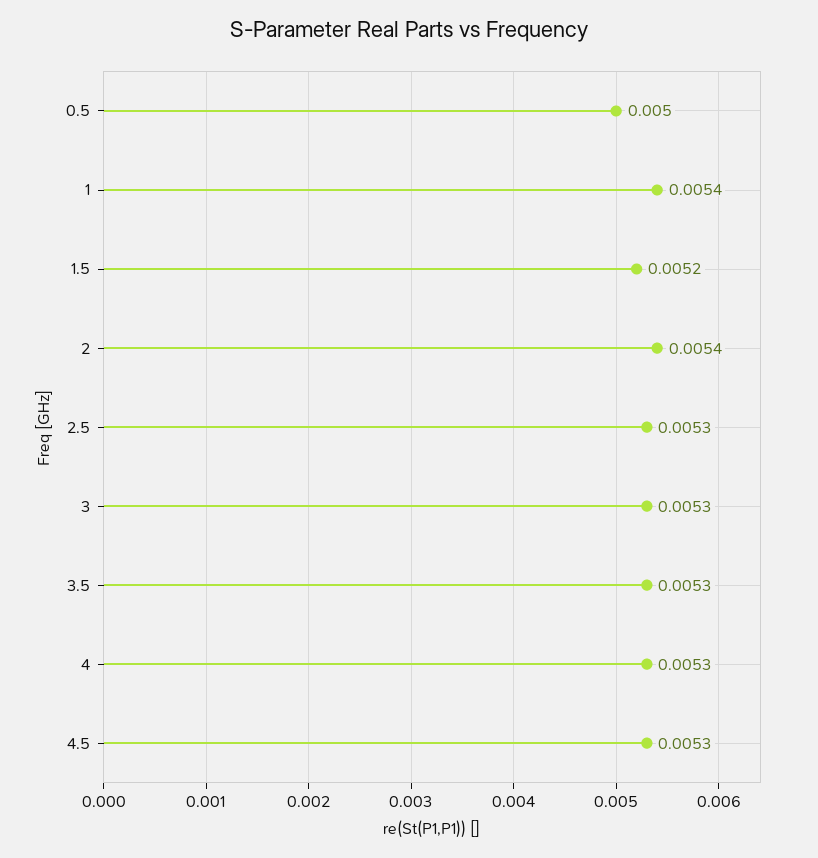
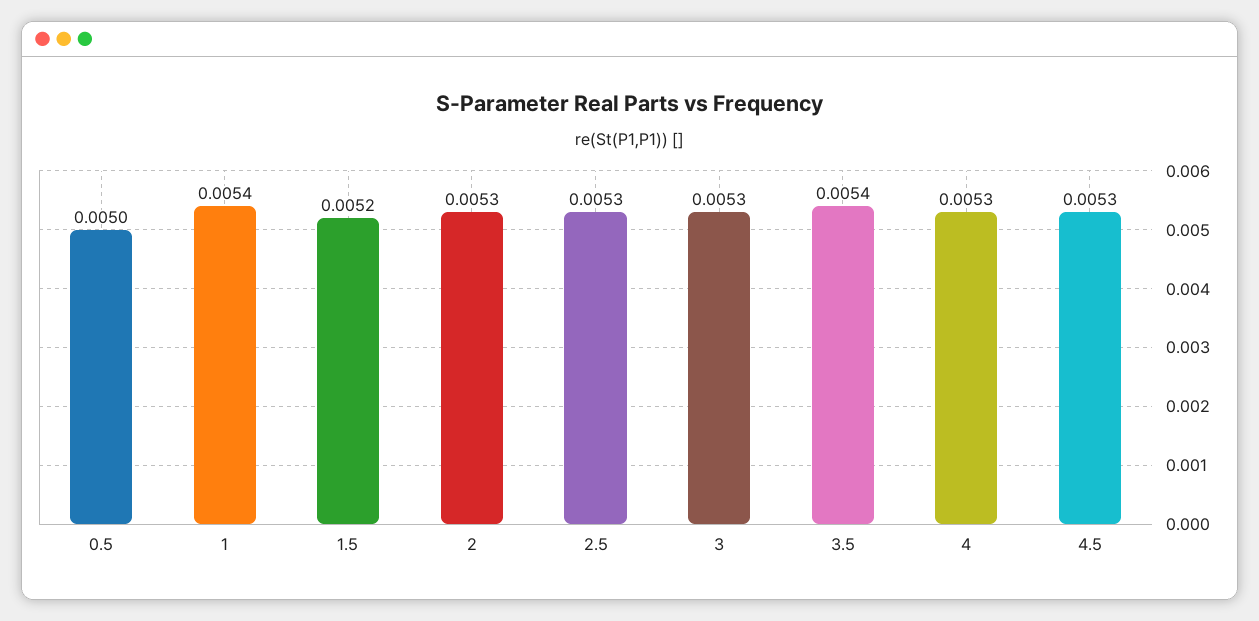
  {
    "0.5": 0.005,
    "1": 0.0054,
    "1.5": 0.0052,
-   "2": 0.0054,
+   "2": 0.0053,
    "2.5": 0.0053,
    "3": 0.0053,
-   "3.5": 0.0053,
+   "3.5": 0.0054,
    "4": 0.0053,
    "4.5": 0.0053
  }

